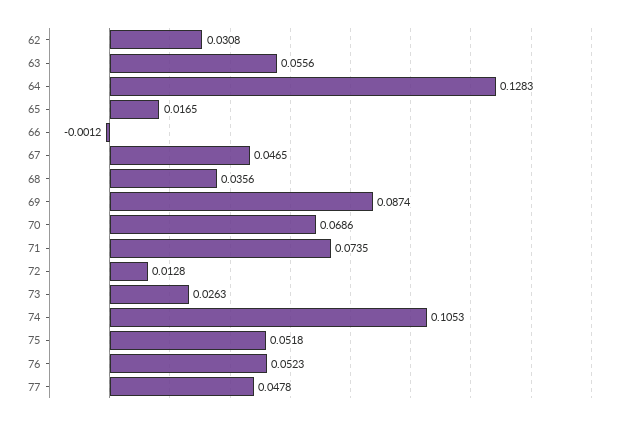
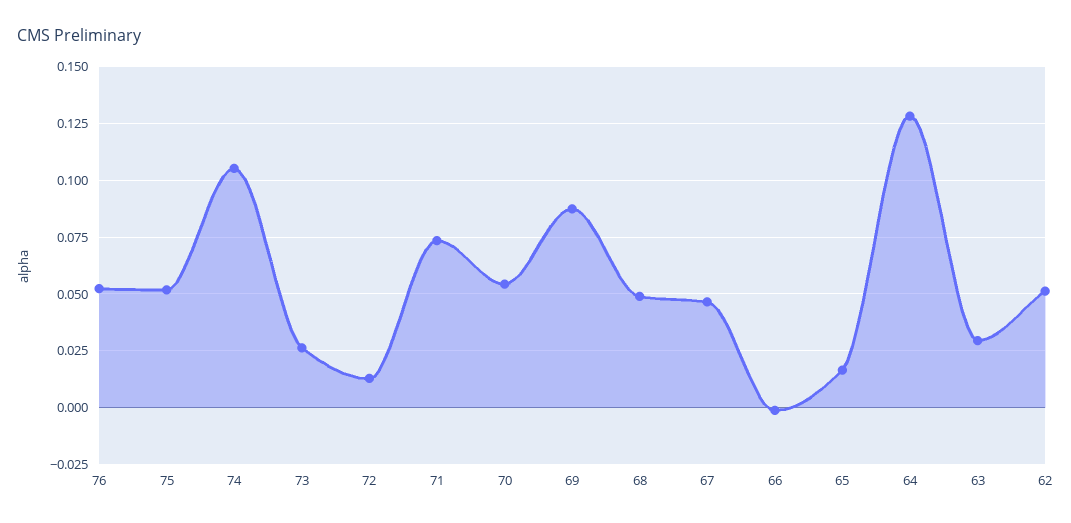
  {
-   "62": 0.0308,
+   "62": 0.05,
-   "63": 0.0556,
+   "63": 0.03,
    "64": 0.1283,
    "65": 0.0165,
    "66": -0.0012,
    "67": 0.0465,
-   "68": 0.0356,
+   "68": 0.05,
    "69": 0.0874,
-   "70": 0.0686,
+   "70": 0.055,
    "71": 0.0735,
    "72": 0.0128,
    "73": 0.0263,
    "74": 0.1053,
    "75": 0.0518,
-   "76": 0.0523,
+   "76": 0.0523
-   "77": 0.0478
  }

